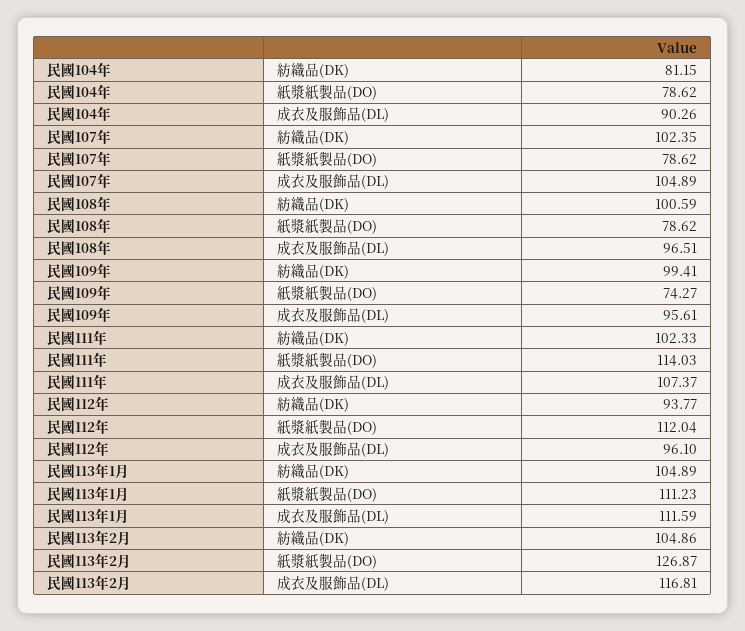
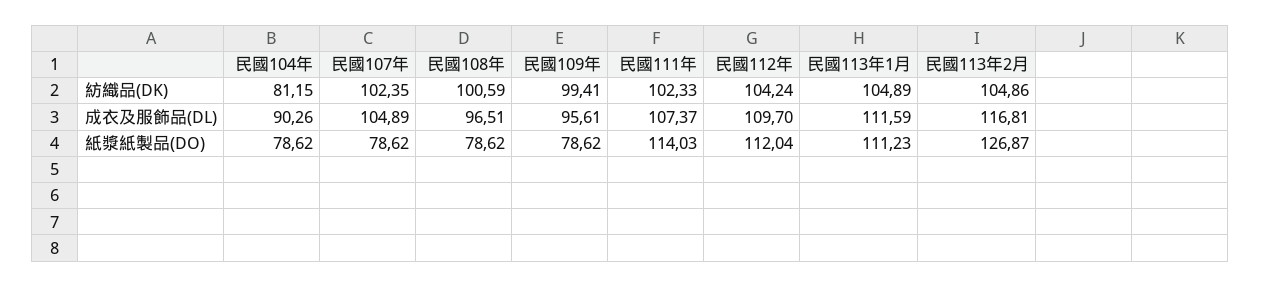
  {
    "民國104年": {
      "紡織品(DK)": 81.15,
      "紙漿紙製品(DO)": 78.62,
      "成衣及服飾品(DL)": 90.26
    },
    "民國107年": {
      "紡織品(DK)": 102.35,
      "紙漿紙製品(DO)": 78.62,
      "成衣及服飾品(DL)": 104.89
    },
    "民國108年": {
      "紡織品(DK)": 100.59,
      "紙漿紙製品(DO)": 78.62,
      "成衣及服飾品(DL)": 96.51
    },
    "民國109年": {
      "紡織品(DK)": 99.41,
-     "紙漿紙製品(DO)": 74.27,
+     "紙漿紙製品(DO)": 78.62,
      "成衣及服飾品(DL)": 95.61
    },
    "民國111年": {
      "紡織品(DK)": 102.33,
      "紙漿紙製品(DO)": 114.03,
      "成衣及服飾品(DL)": 107.37
    },
    "民國112年": {
-     "紡織品(DK)": 93.77,
+     "紡織品(DK)": 104.24,
      "紙漿紙製品(DO)": 112.04,
-     "成衣及服飾品(DL)": 96.1
+     "成衣及服飾品(DL)": 109.7
    },
    "民國113年1月": {
      "紡織品(DK)": 104.89,
      "紙漿紙製品(DO)": 111.23,
      "成衣及服飾品(DL)": 111.59
    },
    "民國113年2月": {
      "紡織品(DK)": 104.86,
      "紙漿紙製品(DO)": 126.87,
      "成衣及服飾品(DL)": 116.81
    }
  }

